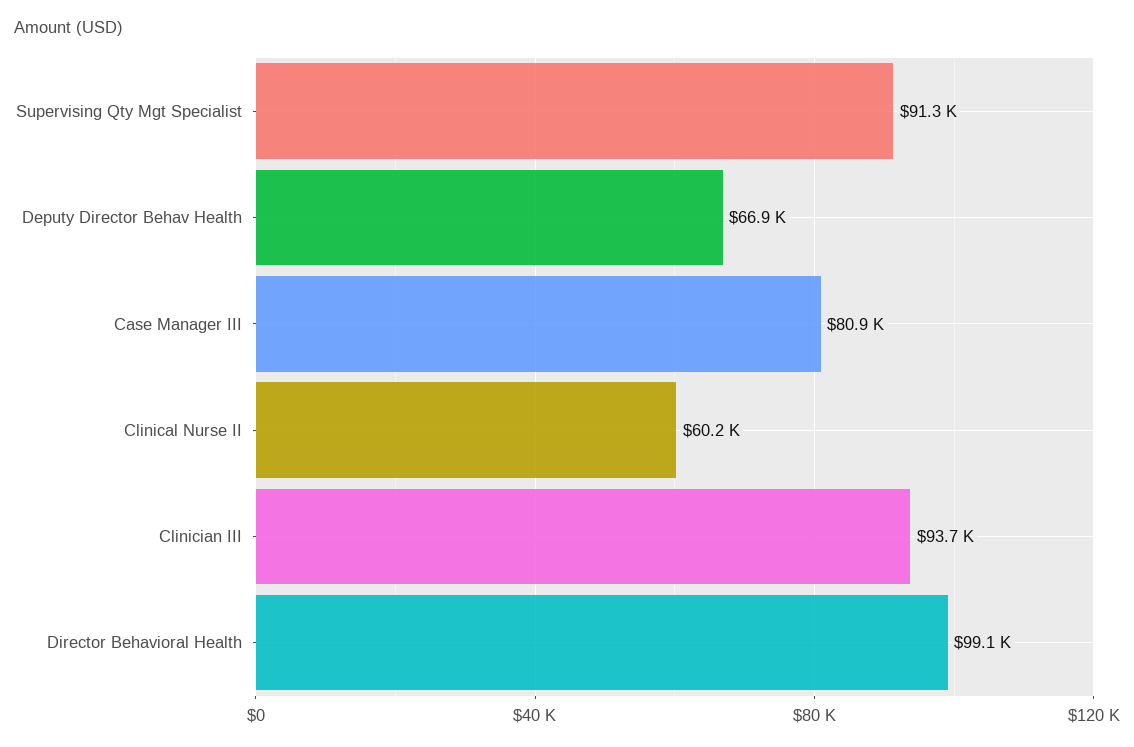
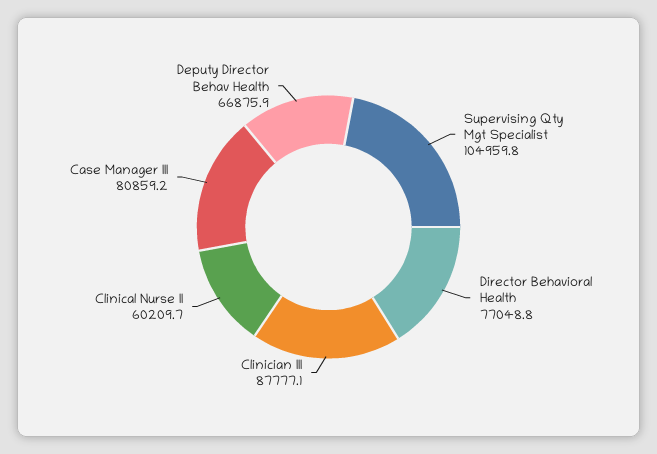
  {
-   "Supervising Qty Mgt Specialist": 91300,
+   "Supervising Qty Mgt Specialist": 104959.8,
    "Deputy Director Behav Health": 66875.9,
    "Case Manager III": 80859.2,
    "Clinical Nurse II": 60209.7,
-   "Clinician III": 93700,
+   "Clinician III": 87777.1,
-   "Director Behavioral Health": 99100
+   "Director Behavioral Health": 77048.8
  }

